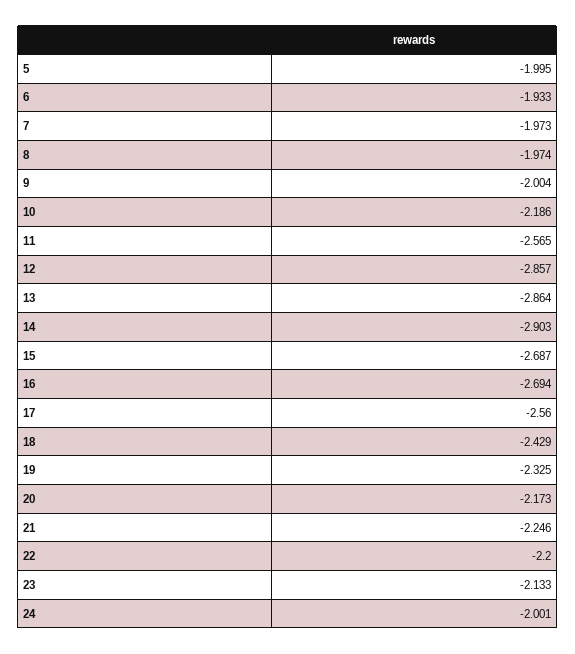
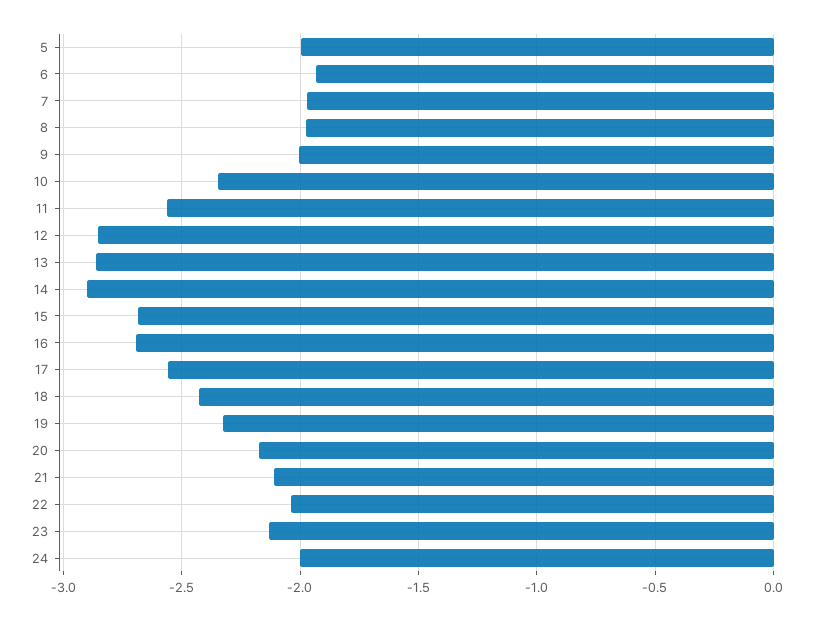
  {
    "5": -1.995,
    "6": -1.933,
    "7": -1.973,
    "8": -1.974,
    "9": -2.004,
-   "10": -2.186,
+   "10": -2.35,
    "11": -2.565,
    "12": -2.857,
    "13": -2.864,
    "14": -2.903,
    "15": -2.687,
    "16": -2.694,
    "17": -2.56,
    "18": -2.429,
    "19": -2.325,
    "20": -2.173,
-   "21": -2.246,
+   "21": -2.1,
-   "22": -2.2,
+   "22": -2.05,
    "23": -2.133,
    "24": -2.001
  }

